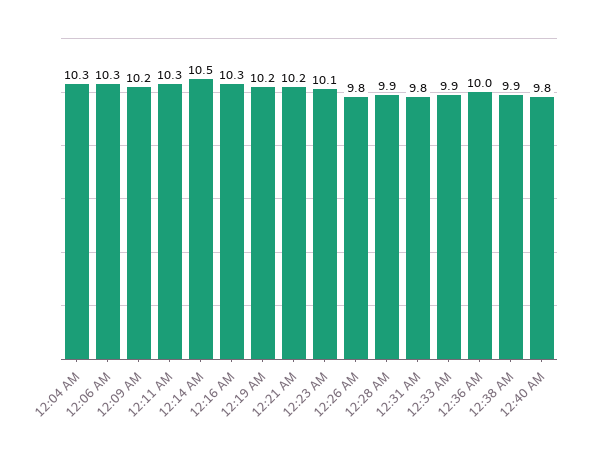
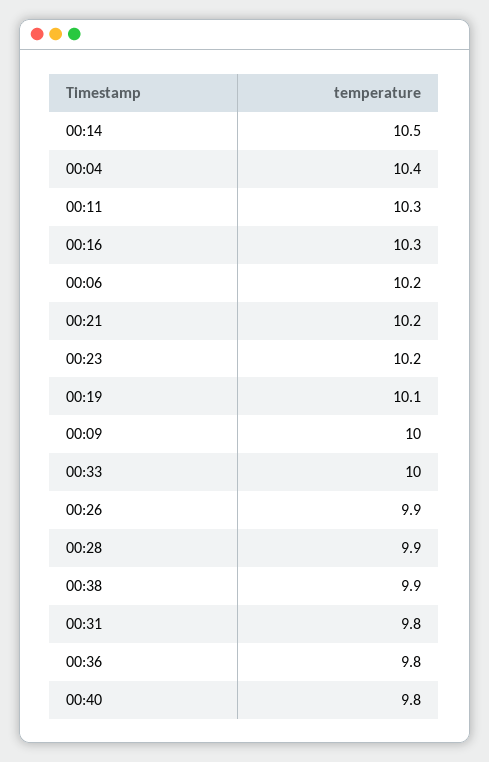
  {
-   "12:04 AM": 10.3,
+   "12:04 AM": 10.4,
-   "12:06 AM": 10.3,
+   "12:06 AM": 10.2,
-   "12:09 AM": 10.2,
+   "12:09 AM": 10,
    "12:11 AM": 10.3,
    "12:14 AM": 10.5,
    "12:16 AM": 10.3,
-   "12:19 AM": 10.2,
+   "12:19 AM": 10.1,
    "12:21 AM": 10.2,
-   "12:23 AM": 10.1,
+   "12:23 AM": 10.2,
-   "12:26 AM": 9.8,
+   "12:26 AM": 9.9,
    "12:28 AM": 9.9,
    "12:31 AM": 9.8,
-   "12:33 AM": 9.9,
+   "12:33 AM": 10,
-   "12:36 AM": 10,
+   "12:36 AM": 9.8,
    "12:38 AM": 9.9,
    "12:40 AM": 9.8
  }

